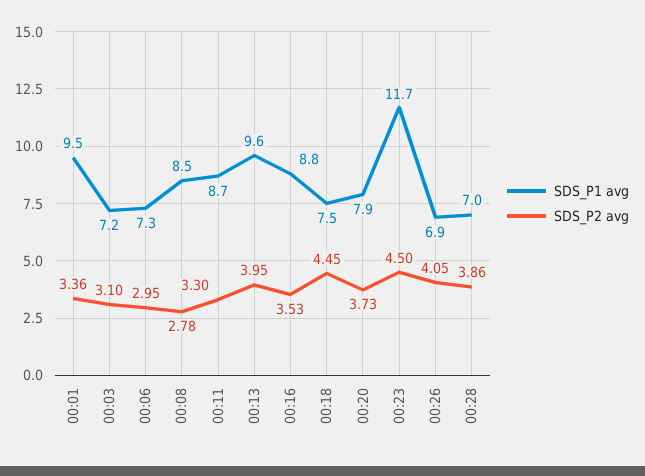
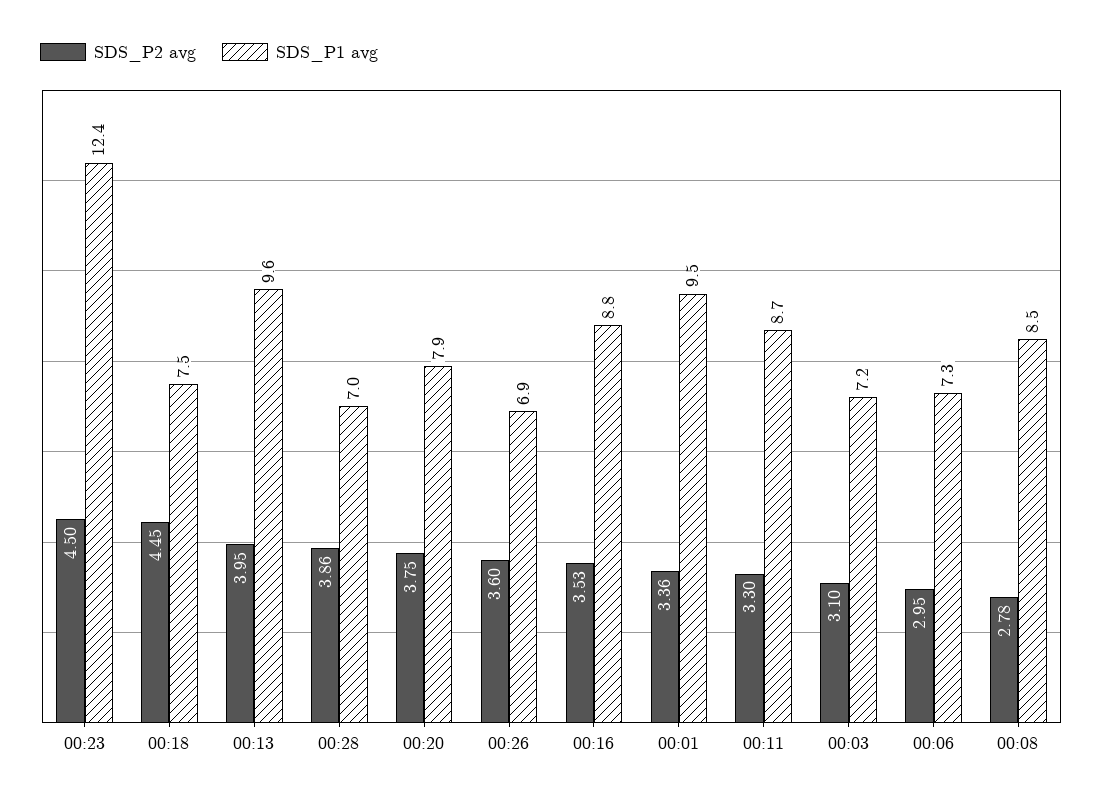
  {
    "SDS_P1 avg": {
      "00:01": 9.5,
      "00:03": 7.2,
      "00:06": 7.3,
      "00:08": 8.5,
      "00:11": 8.7,
      "00:13": 9.6,
      "00:16": 8.8,
      "00:18": 7.5,
      "00:20": 7.9,
-     "00:23": 11.7,
+     "00:23": 12.4,
      "00:26": 6.9,
      "00:28": 7
    },
    "SDS_P2 avg": {
      "00:01": 3.36,
      "00:03": 3.1,
      "00:06": 2.95,
      "00:08": 2.78,
      "00:11": 3.3,
      "00:13": 3.95,
      "00:16": 3.53,
      "00:18": 4.45,
-     "00:20": 3.73,
+     "00:20": 3.75,
      "00:23": 4.5,
-     "00:26": 4.05,
+     "00:26": 3.6,
      "00:28": 3.86
    }
  }

